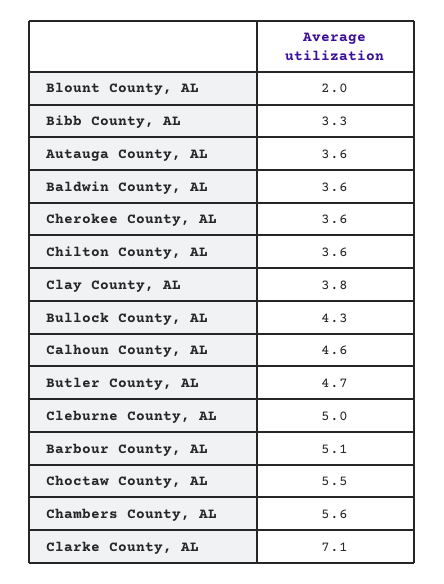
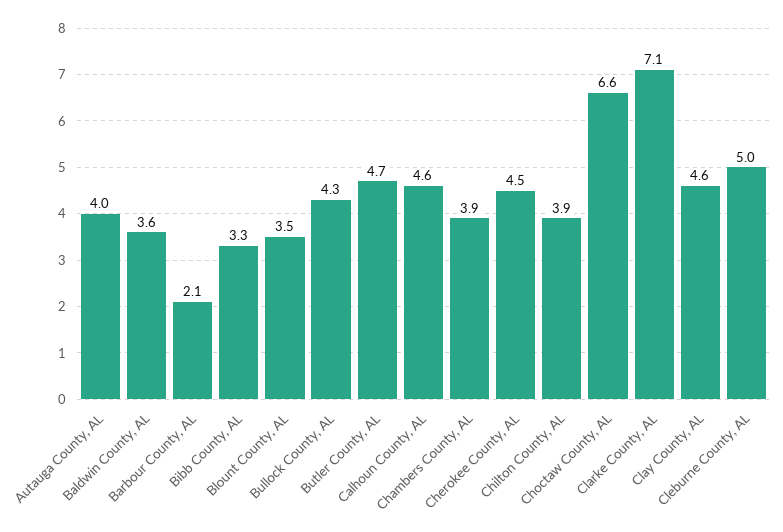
  {
-   "Blount County, AL": 2,
+   "Blount County, AL": 3.5,
    "Bibb County, AL": 3.3,
-   "Autauga County, AL": 3.6,
+   "Autauga County, AL": 4,
    "Baldwin County, AL": 3.6,
-   "Cherokee County, AL": 3.6,
+   "Cherokee County, AL": 4.5,
-   "Chilton County, AL": 3.6,
+   "Chilton County, AL": 3.9,
-   "Clay County, AL": 3.8,
+   "Clay County, AL": 4.6,
    "Bullock County, AL": 4.3,
    "Calhoun County, AL": 4.6,
    "Butler County, AL": 4.7,
    "Cleburne County, AL": 5,
-   "Barbour County, AL": 5.1,
+   "Barbour County, AL": 2.1,
-   "Choctaw County, AL": 5.5,
+   "Choctaw County, AL": 6.6,
-   "Chambers County, AL": 5.6,
+   "Chambers County, AL": 3.9,
    "Clarke County, AL": 7.1
  }

